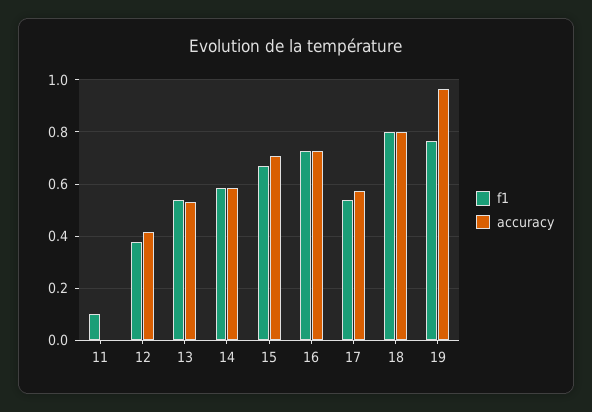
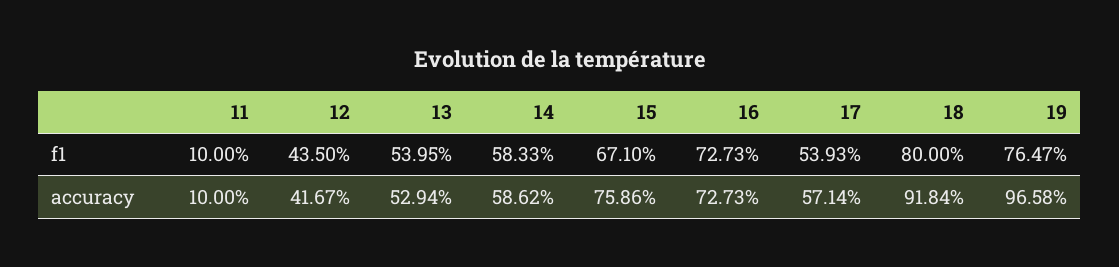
  {
    "f1": {
      "11": 0.1,
-     "12": 0.375,
+     "12": 0.435,
      "13": 0.5395,
      "14": 0.5833,
      "15": 0.671,
      "16": 0.7273,
      "17": 0.5393,
      "18": 0.8,
      "19": 0.7647
    },
    "accuracy": {
-     "11": 0,
+     "11": 0.1,
      "12": 0.4167,
      "13": 0.5294,
      "14": 0.5862,
-     "15": 0.7,
+     "15": 0.7586,
      "16": 0.7273,
      "17": 0.5714,
-     "18": 0.8,
+     "18": 0.9184,
      "19": 0.9658
    }
  }

